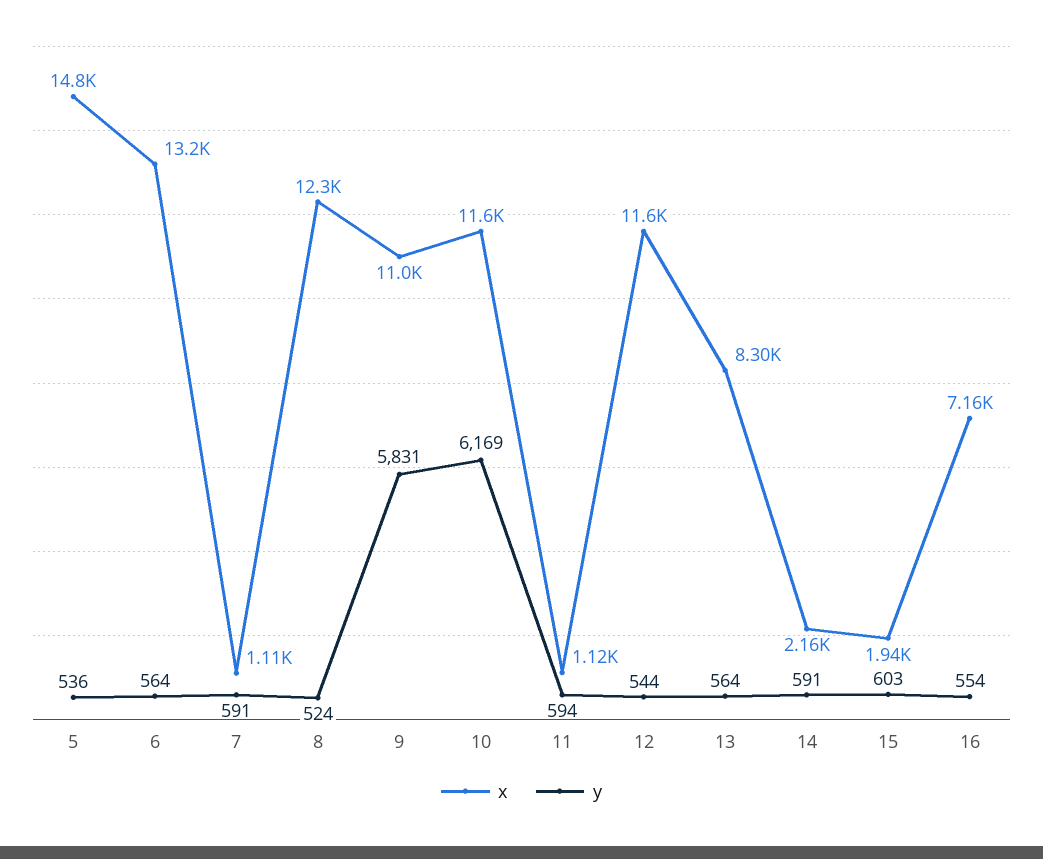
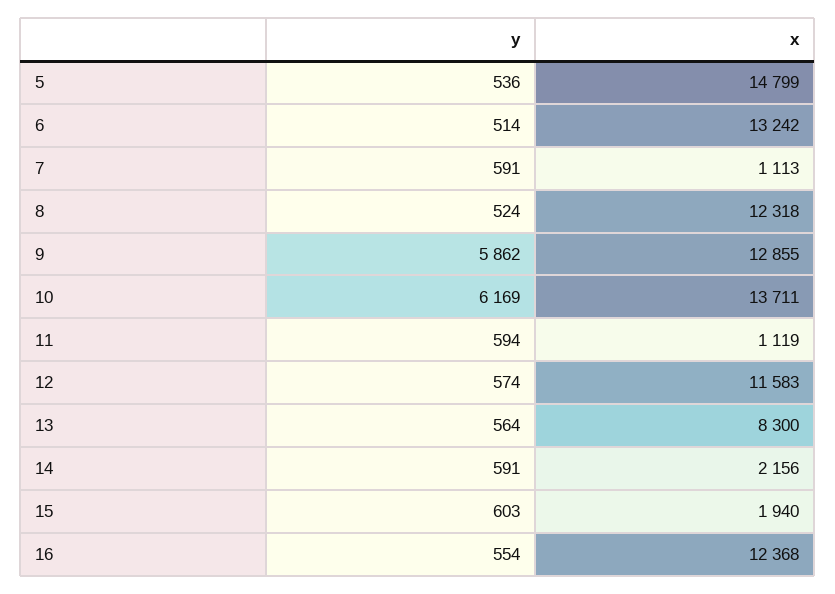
  {
    "x": {
      "5": 14799,
      "6": 13242,
      "7": 1113,
      "8": 12318,
-     "9": 11000,
+     "9": 12855,
-     "10": 11600,
+     "10": 13711,
      "11": 1119,
      "12": 11583,
      "13": 8300,
      "14": 2156,
      "15": 1940,
-     "16": 7160
+     "16": 12368
    },
    "y": {
      "5": 536,
-     "6": 564,
+     "6": 514,
      "7": 591,
      "8": 524,
-     "9": 5831,
+     "9": 5862,
      "10": 6169,
      "11": 594,
-     "12": 544,
+     "12": 574,
      "13": 564,
      "14": 591,
      "15": 603,
      "16": 554
    }
  }

